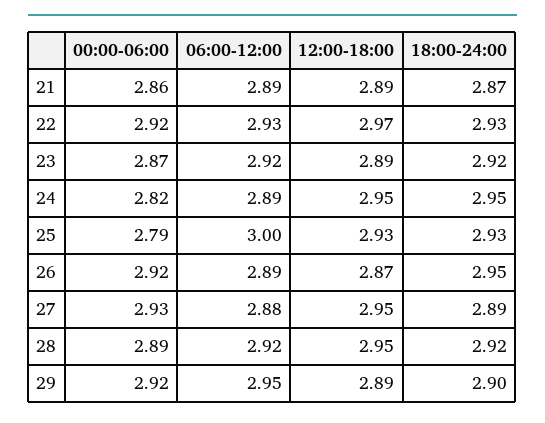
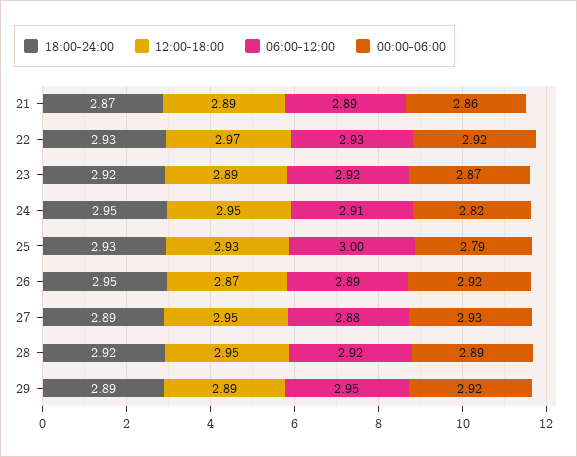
  {
    "00:00-06:00": {
      "21": 2.86,
      "22": 2.92,
      "23": 2.87,
      "24": 2.82,
      "25": 2.79,
      "26": 2.92,
      "27": 2.93,
      "28": 2.89,
      "29": 2.92
    },
    "06:00-12:00": {
      "21": 2.89,
      "22": 2.93,
      "23": 2.92,
-     "24": 2.89,
+     "24": 2.91,
      "25": 3,
      "26": 2.89,
      "27": 2.88,
      "28": 2.92,
      "29": 2.95
    },
    "12:00-18:00": {
      "21": 2.89,
      "22": 2.97,
      "23": 2.89,
      "24": 2.95,
      "25": 2.93,
      "26": 2.87,
      "27": 2.95,
      "28": 2.95,
      "29": 2.89
    },
    "18:00-24:00": {
      "21": 2.87,
      "22": 2.93,
      "23": 2.92,
      "24": 2.95,
      "25": 2.93,
      "26": 2.95,
      "27": 2.89,
      "28": 2.92,
-     "29": 2.9
+     "29": 2.89
    }
  }

